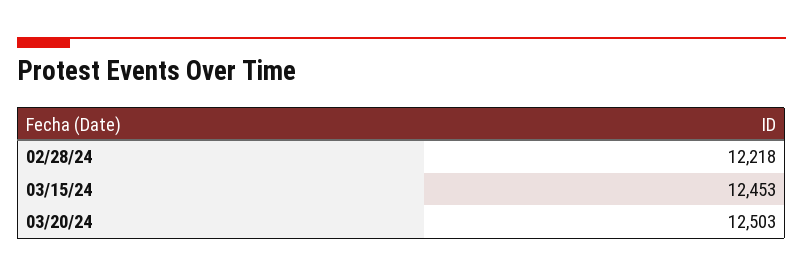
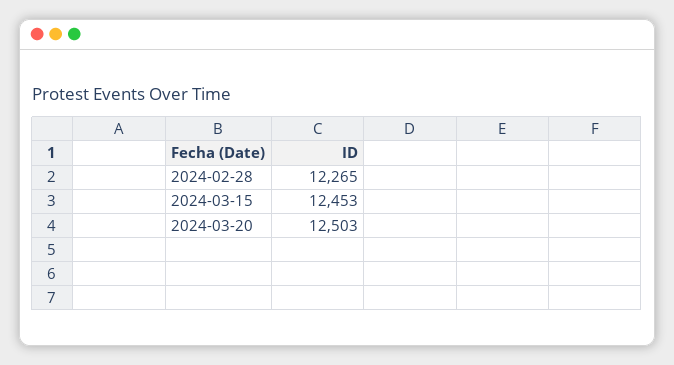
  {
-   "02/28/24": 12218,
+   "02/28/24": 12265,
    "03/15/24": 12453,
    "03/20/24": 12503
  }

